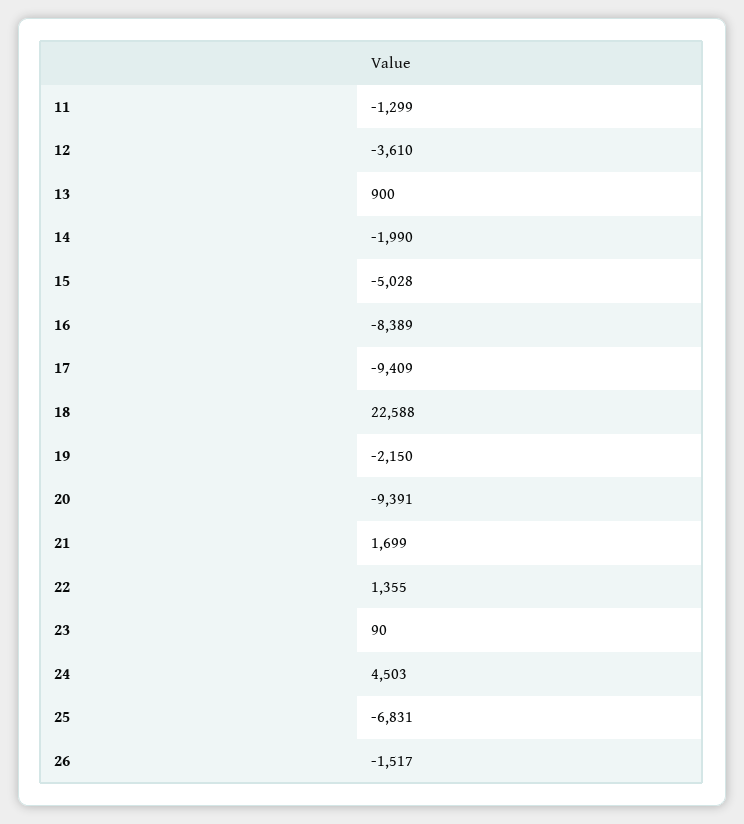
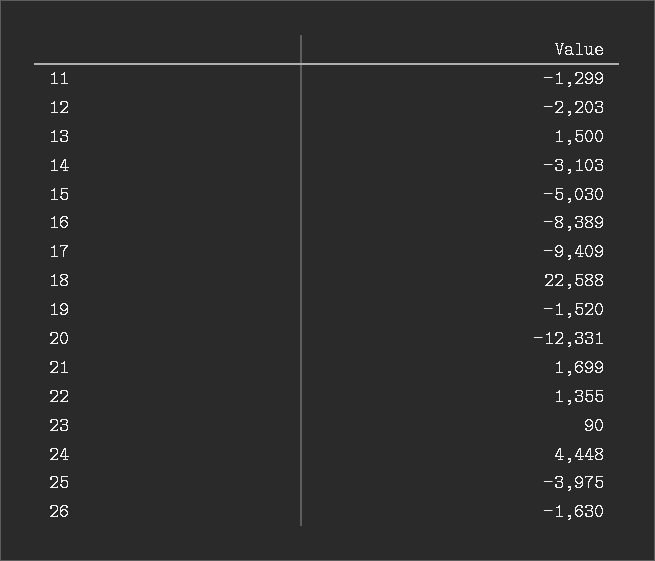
  {
    "11": -1299,
-   "12": -3610,
+   "12": -2203,
-   "13": 900,
+   "13": 1500,
-   "14": -1990,
+   "14": -3103,
-   "15": -5028,
+   "15": -5030,
    "16": -8389,
    "17": -9409,
    "18": 22588,
-   "19": -2150,
+   "19": -1520,
-   "20": -9391,
+   "20": -12331,
    "21": 1699,
    "22": 1355,
    "23": 90,
-   "24": 4503,
+   "24": 4448,
-   "25": -6831,
+   "25": -3975,
-   "26": -1517
+   "26": -1630
  }

